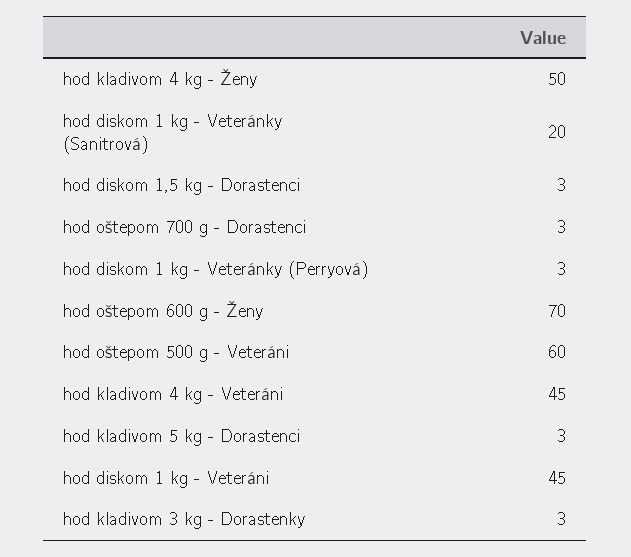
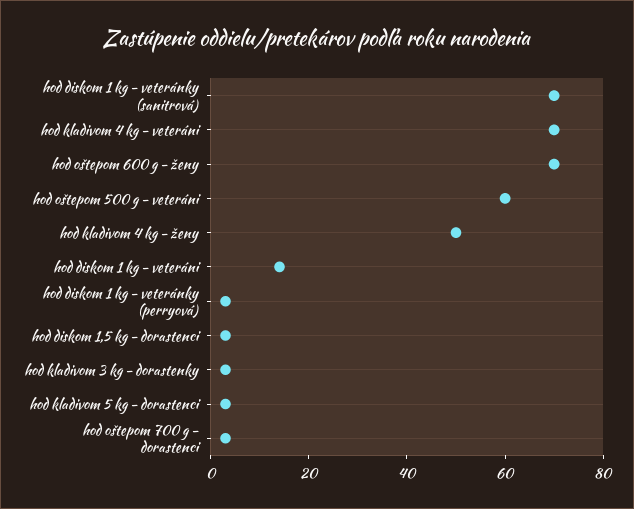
  {
    "hod kladivom 4 kg - Ženy": 50,
-   "hod diskom 1 kg - Veteránky (Sanitrová)": 20,
+   "hod diskom 1 kg - Veteránky (Sanitrová)": 70,
    "hod diskom 1,5 kg - Dorastenci": 3,
    "hod oštepom 700 g - Dorastenci": 3,
    "hod diskom 1 kg - Veteránky (Perryová)": 3,
    "hod oštepom 600 g - Ženy": 70,
    "hod oštepom 500 g - Veteráni": 60,
-   "hod kladivom 4 kg - Veteráni": 45,
+   "hod kladivom 4 kg - Veteráni": 70,
    "hod kladivom 5 kg - Dorastenci": 3,
-   "hod diskom 1 kg - Veteráni": 45,
+   "hod diskom 1 kg - Veteráni": 15,
    "hod kladivom 3 kg - Dorastenky": 3
  }

